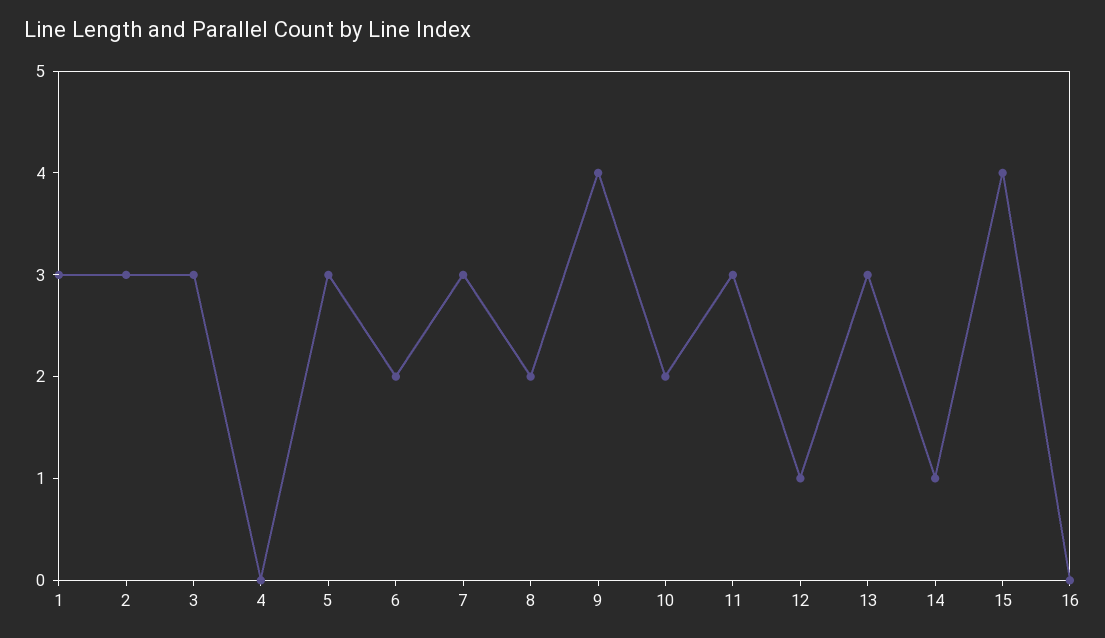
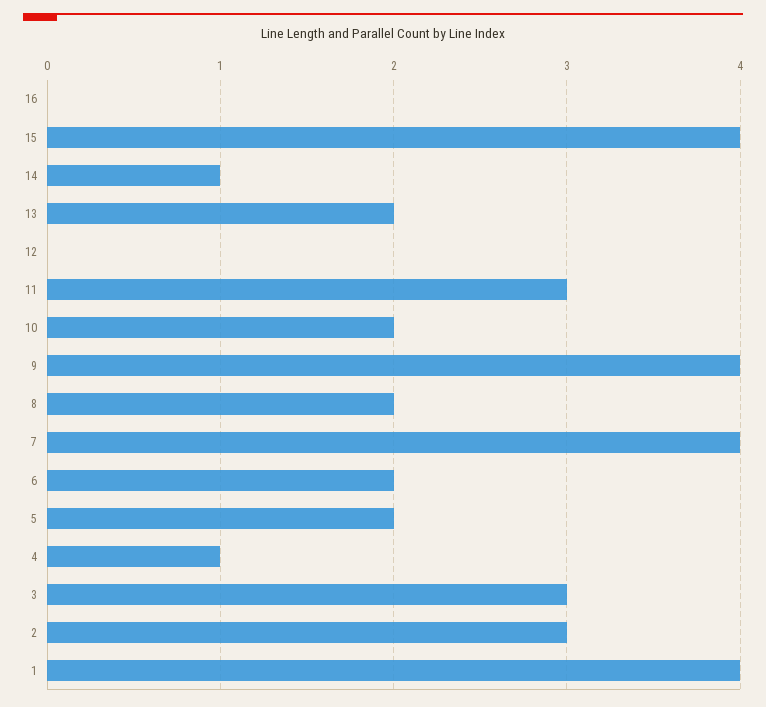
  {
-   "1": 3,
+   "1": 4,
    "2": 3,
    "3": 3,
-   "4": 0,
+   "4": 1,
-   "5": 3,
+   "5": 2,
    "6": 2,
-   "7": 3,
+   "7": 4,
    "8": 2,
    "9": 4,
    "10": 2,
    "11": 3,
-   "12": 1,
+   "12": 0,
-   "13": 3,
+   "13": 2,
    "14": 1,
    "15": 4,
    "16": 0
  }

